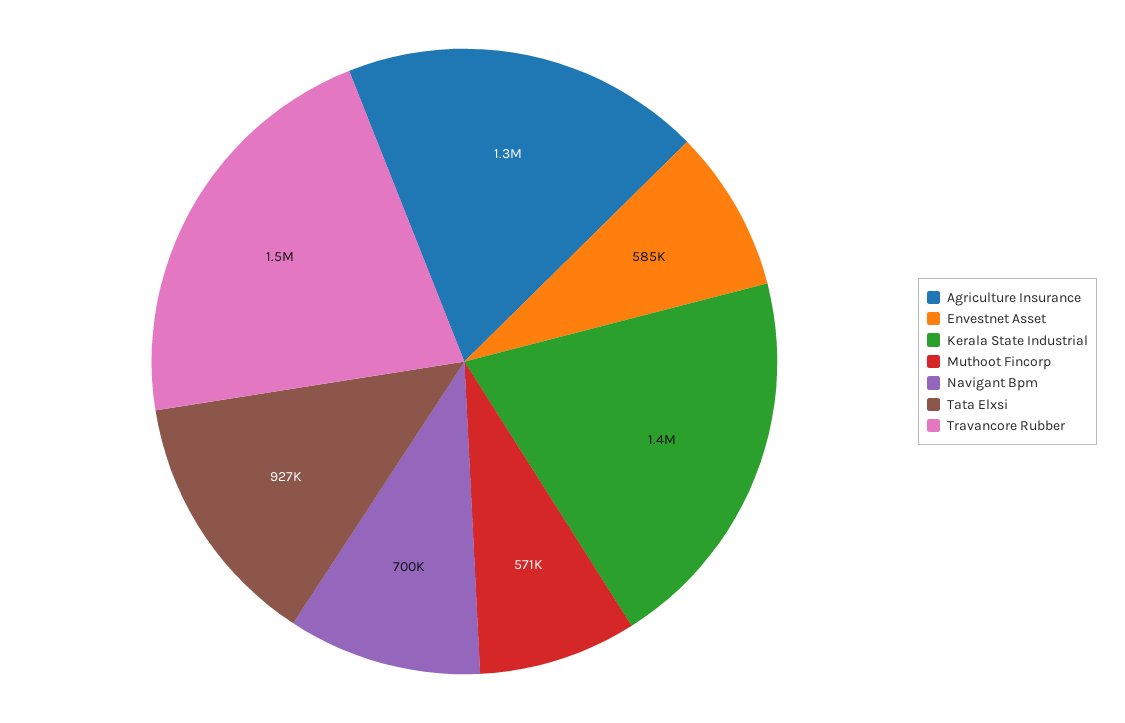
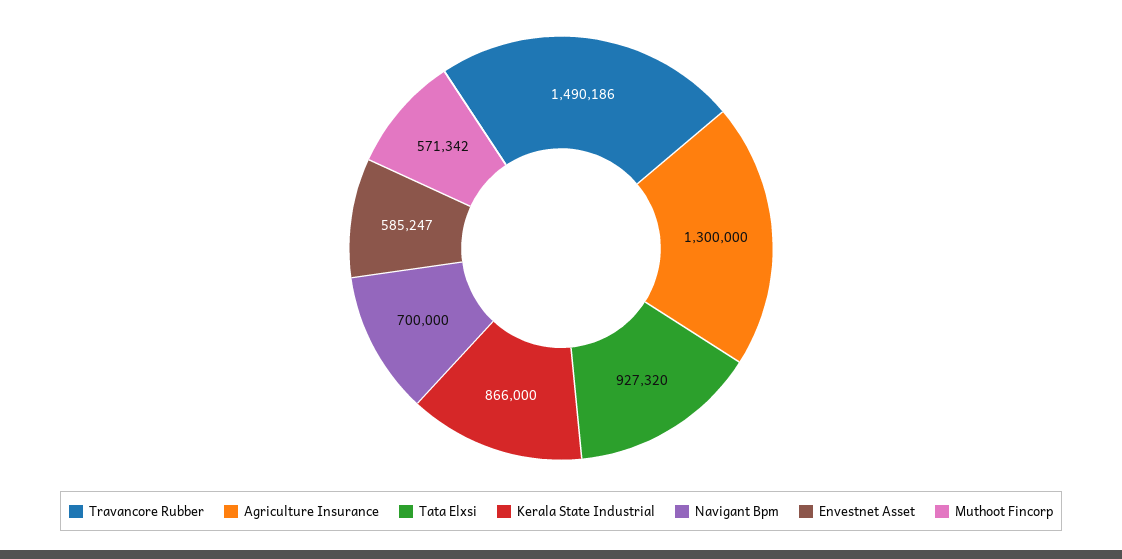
  {
    "Agriculture Insurance": 1300000,
    "Envestnet Asset": 585247,
-   "Kerala State Industrial": 1400000,
+   "Kerala State Industrial": 866000,
    "Muthoot Fincorp": 571342,
    "Navigant Bpm": 700000,
    "Tata Elxsi": 927320,
    "Travancore Rubber": 1490186
  }

